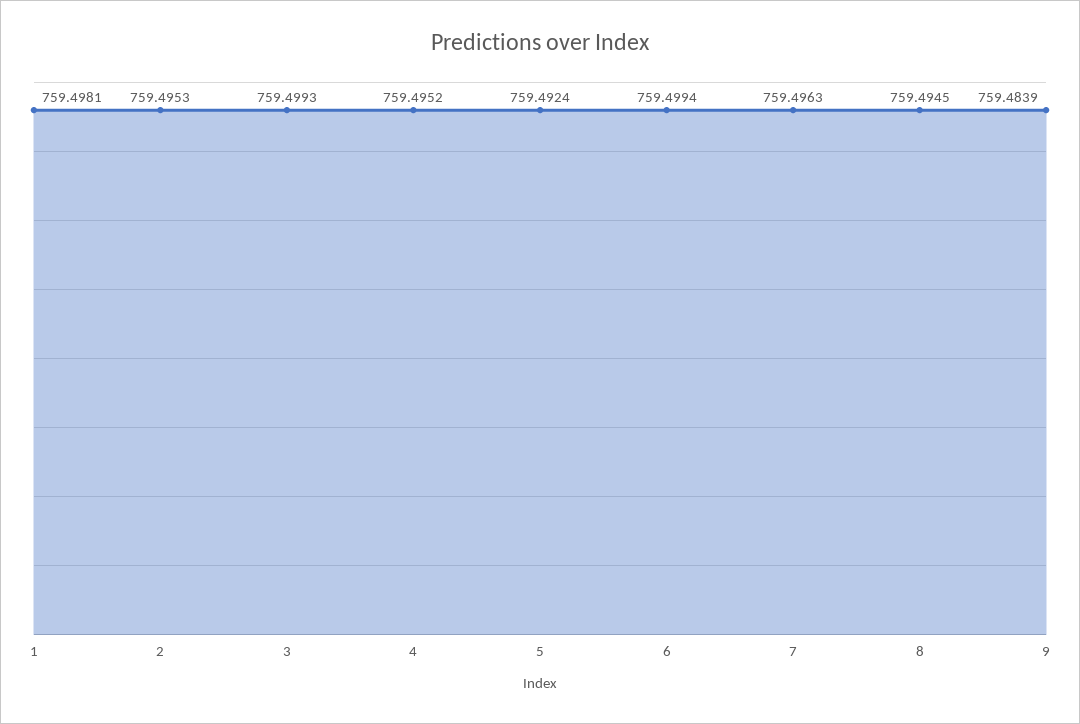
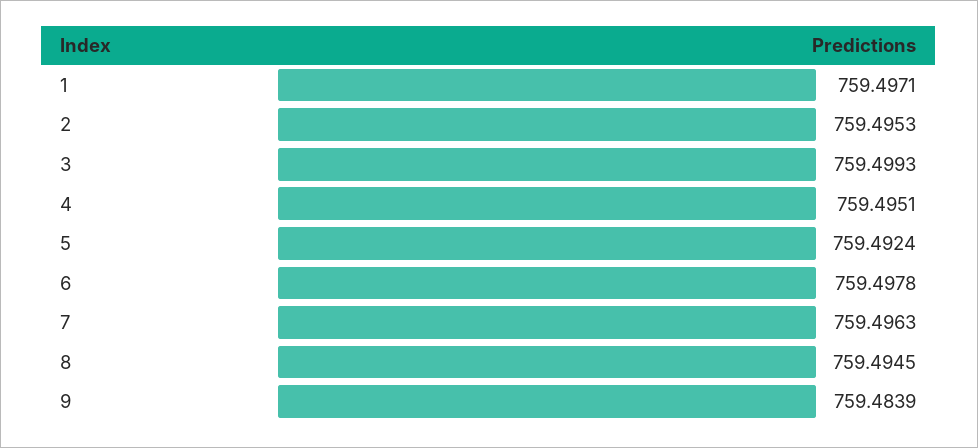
  {
-   "1": 759.4981,
+   "1": 759.4971,
    "2": 759.4953,
    "3": 759.4993,
-   "4": 759.4952,
+   "4": 759.4951,
    "5": 759.4924,
-   "6": 759.4994,
+   "6": 759.4978,
    "7": 759.4963,
    "8": 759.4945,
    "9": 759.4839
  }

